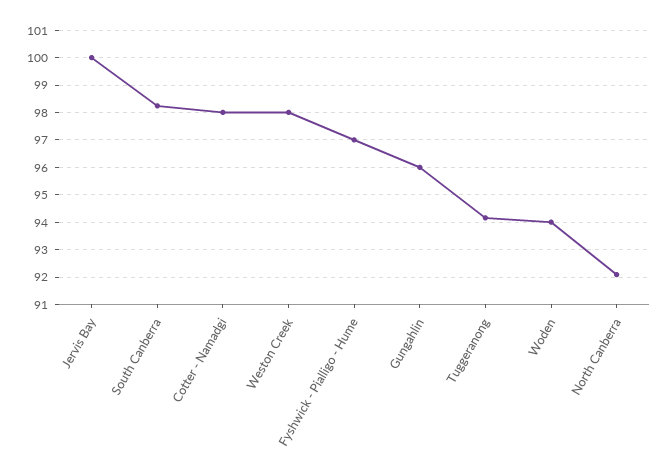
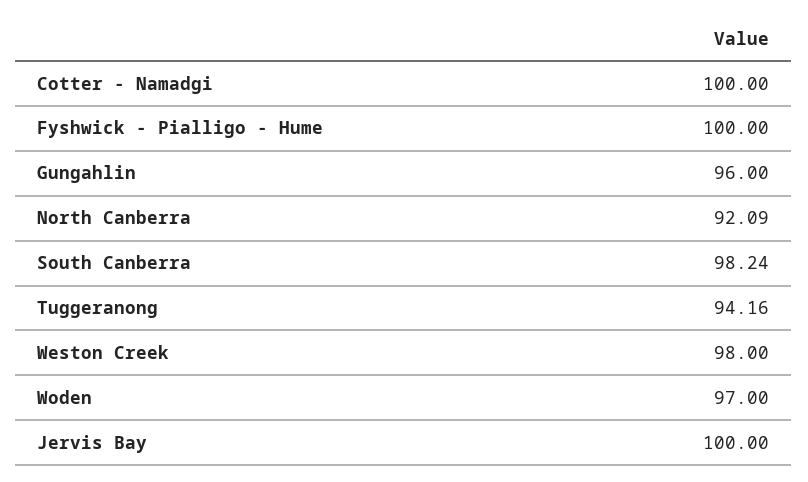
  {
    "Jervis Bay": 100,
    "South Canberra": 98.24,
-   "Cotter - Namadgi": 98,
+   "Cotter - Namadgi": 100,
    "Weston Creek": 98,
-   "Fyshwick - Pialligo - Hume": 97,
+   "Fyshwick - Pialligo - Hume": 100,
    "Gungahlin": 96,
    "Tuggeranong": 94.16,
-   "Woden": 94,
+   "Woden": 97,
    "North Canberra": 92.09
  }

